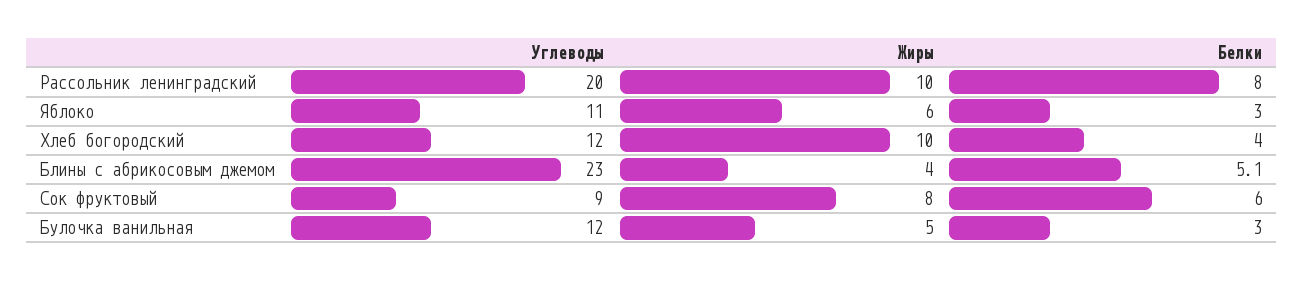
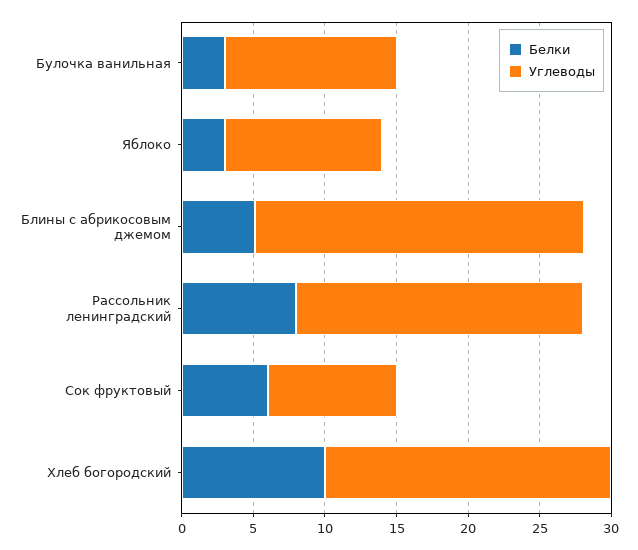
  {
    "Углеводы": {
      "Рассольник ленинградский": 20,
      "Яблоко": 11,
-     "Хлеб богородский": 12,
+     "Хлеб богородский": 20,
      "Блины с абрикосовым джемом": 23,
      "Сок фруктовый": 9,
      "Булочка ванильная": 12
    },
-   "Жиры": {
-     "Рассольник ленинградский": 10,
-     "Яблоко": 6,
-     "Хлеб богородский": 10,
-     "Блины с абрикосовым джемом": 4,
-     "Сок фруктовый": 8,
-     "Булочка ванильная": 5
-   },
    "Белки": {
      "Рассольник ленинградский": 8,
      "Яблоко": 3,
-     "Хлеб богородский": 4,
+     "Хлеб богородский": 10,
      "Блины с абрикосовым джемом": 5.1,
      "Сок фруктовый": 6,
      "Булочка ванильная": 3
    }
  }

